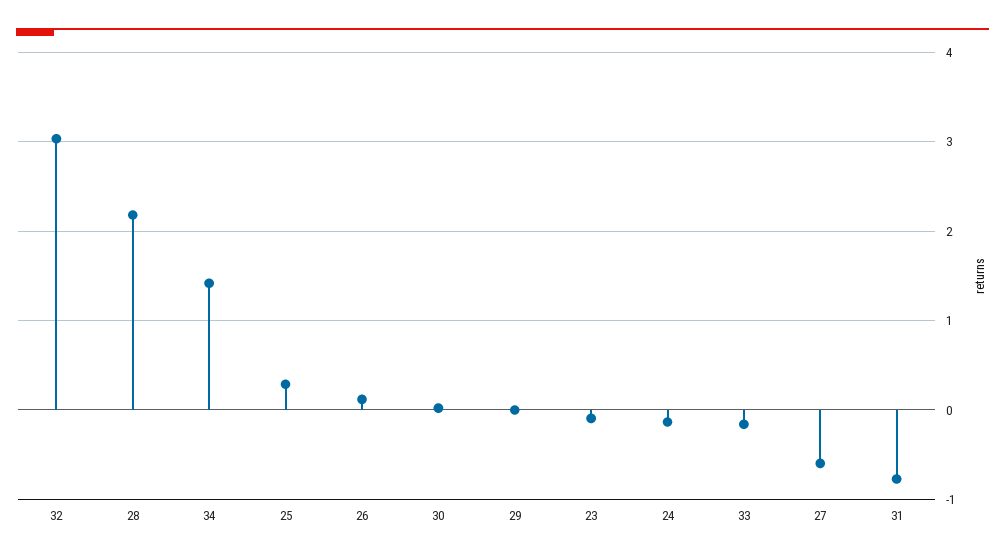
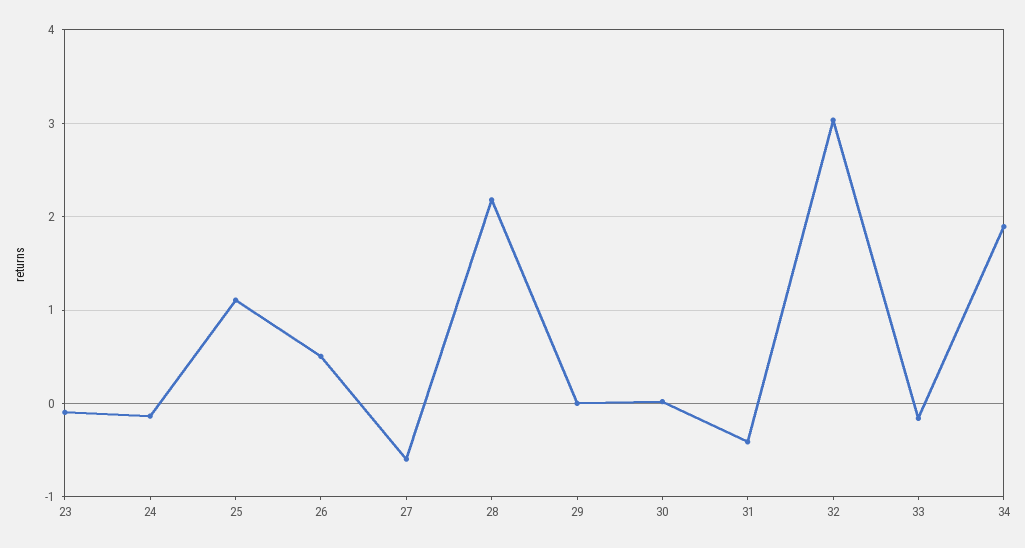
  {
    "32": 3,
    "28": 2.2,
-   "34": 1.4,
+   "34": 1.9,
-   "25": 0.3,
+   "25": 1.1,
-   "26": 0.1,
+   "26": 0.5,
    "30": 0,
    "29": 0,
    "23": -0.1,
    "24": -0.1,
    "33": -0.2,
    "27": -0.6,
-   "31": -0.8
+   "31": -0.4
  }

